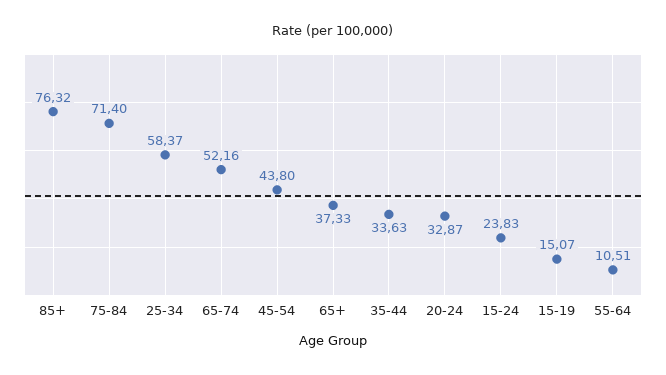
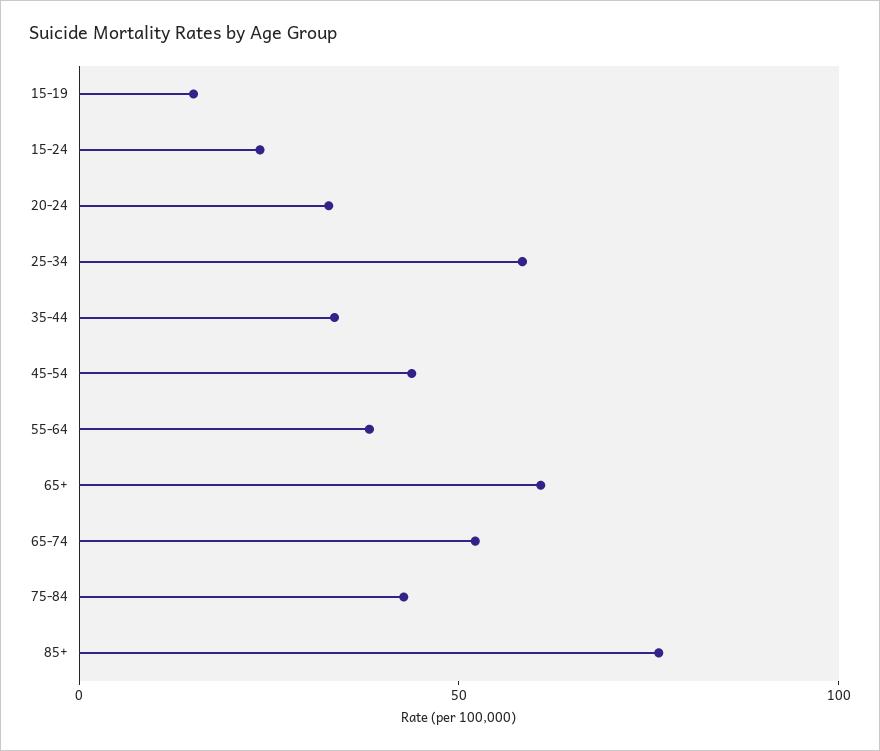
  {
    "85+": 76.32,
-   "75-84": 71.4,
+   "75-84": 40,
    "25-34": 58.37,
    "65-74": 52.16,
    "45-54": 43.8,
-   "65+": 37.33,
+   "65+": 60,
    "35-44": 33.63,
    "20-24": 32.87,
    "15-24": 23.83,
    "15-19": 15.07,
-   "55-64": 10.51
+   "55-64": 40
  }

